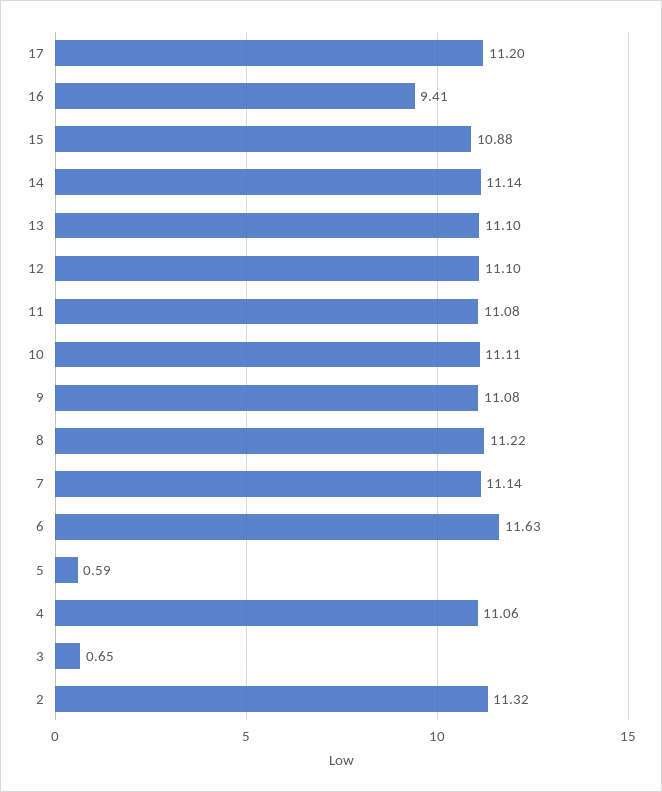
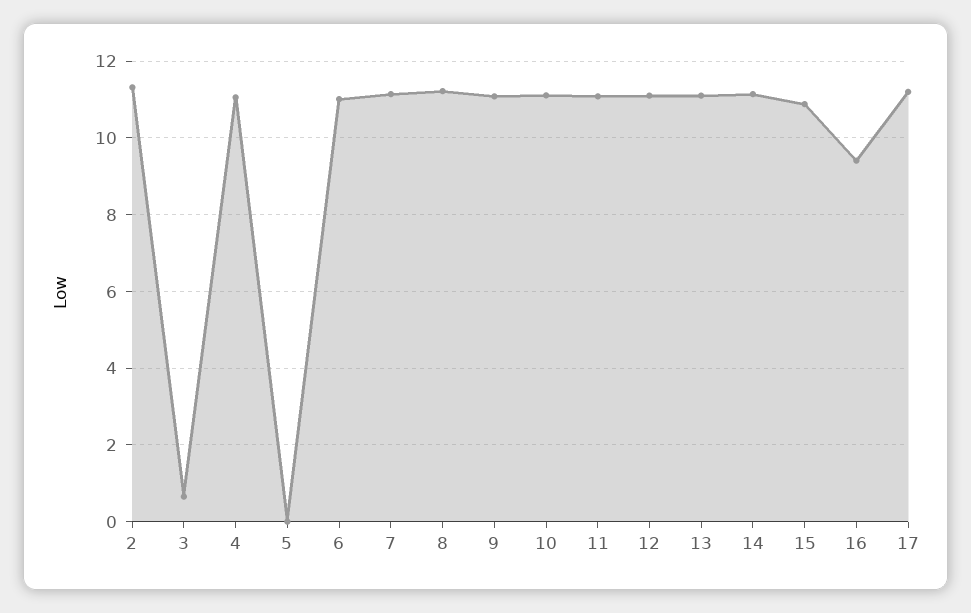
  {
    "17": 11.2,
    "16": 9.41,
    "15": 10.88,
    "14": 11.14,
    "13": 11.1,
    "12": 11.1,
    "11": 11.08,
    "10": 11.11,
    "9": 11.08,
    "8": 11.22,
    "7": 11.14,
-   "6": 11.63,
+   "6": 11,
-   "5": 0.59,
+   "5": 0,
    "4": 11.06,
    "3": 0.65,
    "2": 11.32
  }

